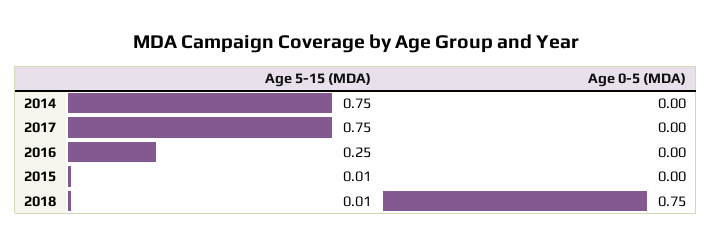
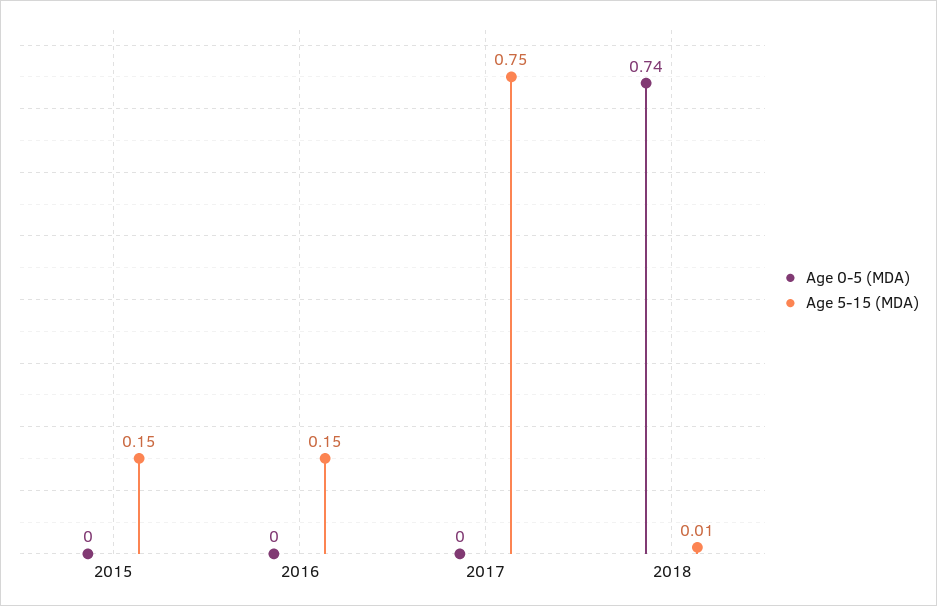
  {
    "Age 5-15 (MDA)": {
-     "2014": 0.75,
      "2017": 0.75,
-     "2016": 0.25,
+     "2016": 0.15,
-     "2015": 0.01,
+     "2015": 0.15,
      "2018": 0.01
    },
    "Age 0-5 (MDA)": {
-     "2014": 0,
      "2017": 0,
      "2016": 0,
      "2015": 0,
-     "2018": 0.75
+     "2018": 0.74
    }
  }

